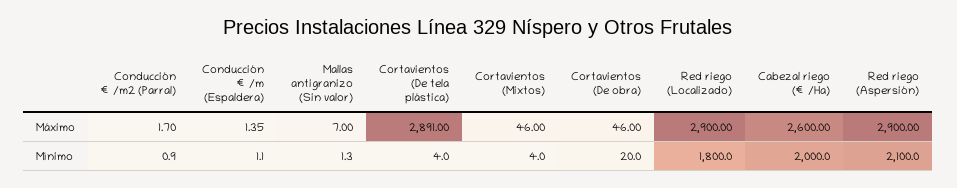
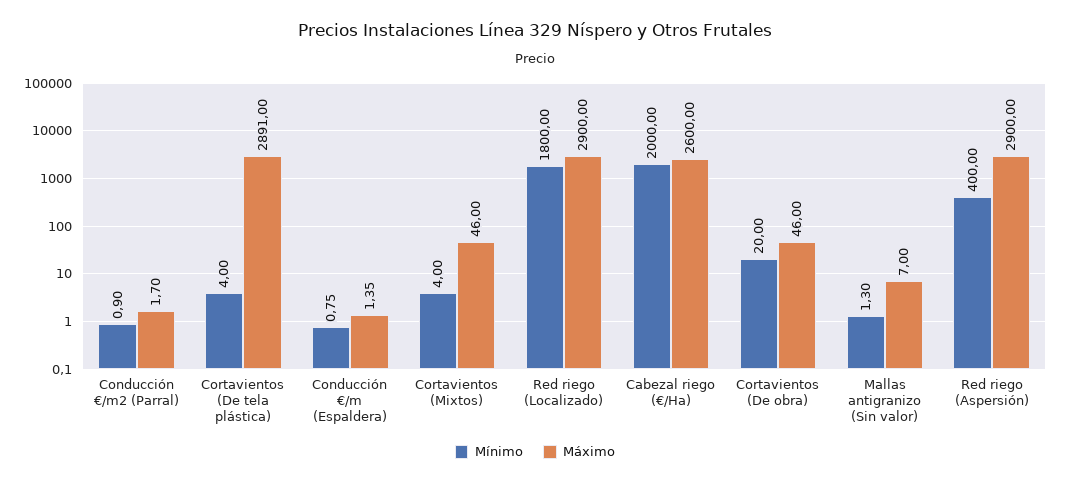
  {
    "Máximo": {
      "Conducción €/m2 (Parral)": 1.7,
      "Conducción €/m (Espaldera)": 1.35,
      "Mallas antigranizo (Sin valor)": 7,
      "Cortavientos (De tela plástica)": 2891,
      "Cortavientos (Mixtos)": 46,
      "Cortavientos (De obra)": 46,
      "Red riego (Localizado)": 2900,
      "Cabezal riego (€/Ha)": 2600,
      "Red riego (Aspersión)": 2900
    },
    "Mínimo": {
      "Conducción €/m2 (Parral)": 0.9,
-     "Conducción €/m (Espaldera)": 1.1,
+     "Conducción €/m (Espaldera)": 0.75,
      "Mallas antigranizo (Sin valor)": 1.3,
      "Cortavientos (De tela plástica)": 4,
      "Cortavientos (Mixtos)": 4,
      "Cortavientos (De obra)": 20,
      "Red riego (Localizado)": 1800,
      "Cabezal riego (€/Ha)": 2000,
-     "Red riego (Aspersión)": 2100
+     "Red riego (Aspersión)": 400
    }
  }

